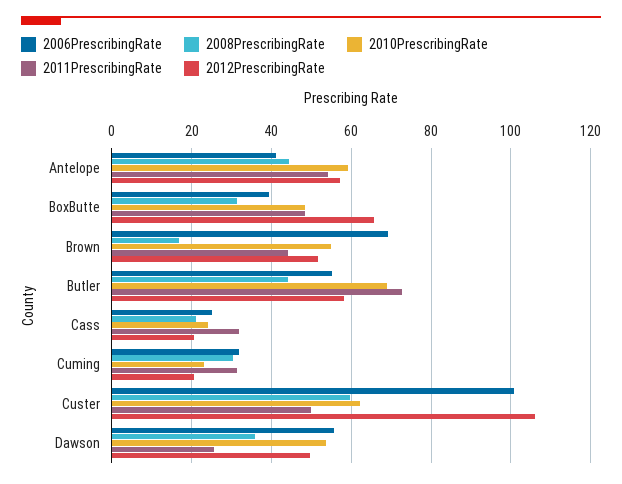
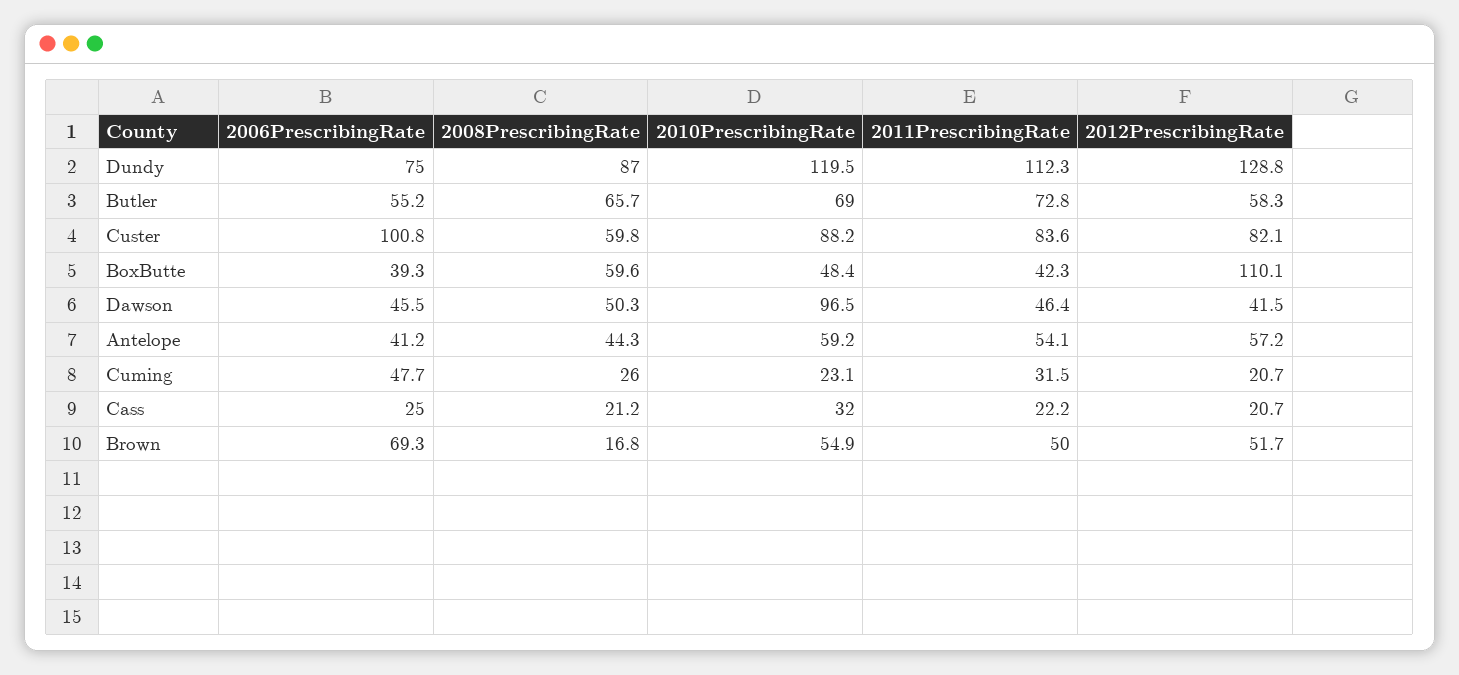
  {
    "2006PrescribingRate": {
      "Antelope": 41.2,
      "BoxButte": 39.3,
      "Brown": 69.3,
      "Butler": 55.2,
      "Cass": 25,
-     "Cuming": 32,
+     "Cuming": 47.7,
      "Custer": 100.8,
-     "Dawson": 56
+     "Dawson": 45.5,
+     "Dundy": 75
    },
    "2008PrescribingRate": {
      "Antelope": 44.3,
-     "BoxButte": 32,
+     "BoxButte": 59.6,
      "Brown": 16.8,
-     "Butler": 44,
+     "Butler": 65.7,
      "Cass": 21.2,
-     "Cuming": 30,
+     "Cuming": 26,
      "Custer": 59.8,
-     "Dawson": 36
+     "Dawson": 50.3,
+     "Dundy": 87
    },
    "2010PrescribingRate": {
      "Antelope": 59.2,
      "BoxButte": 48.4,
      "Brown": 54.9,
      "Butler": 69,
-     "Cass": 24,
+     "Cass": 32,
      "Cuming": 23.1,
-     "Custer": 62,
+     "Custer": 88.2,
-     "Dawson": 54
+     "Dawson": 96.5,
+     "Dundy": 119.5
    },
    "2011PrescribingRate": {
      "Antelope": 54.1,
-     "BoxButte": 48,
+     "BoxButte": 42.3,
-     "Brown": 44,
+     "Brown": 50,
      "Butler": 72.8,
-     "Cass": 32,
+     "Cass": 22.2,
      "Cuming": 31.5,
-     "Custer": 50,
+     "Custer": 83.6,
-     "Dawson": 26
+     "Dawson": 46.4,
+     "Dundy": 112.3
    },
    "2012PrescribingRate": {
      "Antelope": 57.2,
-     "BoxButte": 66,
+     "BoxButte": 110.1,
      "Brown": 51.7,
      "Butler": 58.3,
      "Cass": 20.7,
      "Cuming": 20.7,
-     "Custer": 106,
+     "Custer": 82.1,
-     "Dawson": 50
+     "Dawson": 41.5,
+     "Dundy": 128.8
    }
  }

